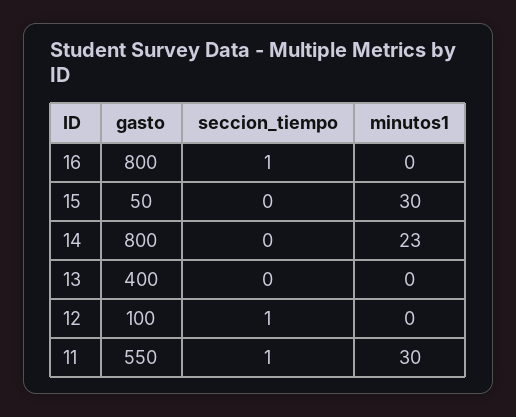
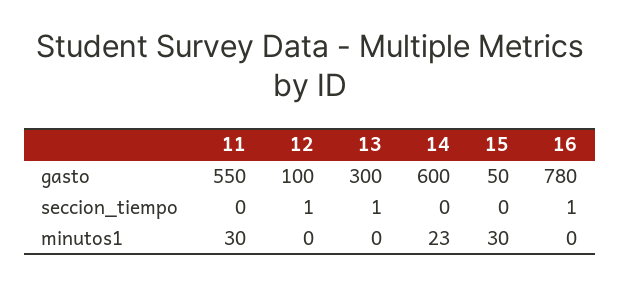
  {
    "gasto": {
-     "16": 800,
+     "16": 780,
      "15": 50,
-     "14": 800,
+     "14": 600,
-     "13": 400,
+     "13": 300,
      "12": 100,
      "11": 550
    },
    "seccion_tiempo": {
      "16": 1,
      "15": 0,
      "14": 0,
-     "13": 0,
+     "13": 1,
      "12": 1,
-     "11": 1
+     "11": 0
    },
    "minutos1": {
      "16": 0,
      "15": 30,
      "14": 23,
      "13": 0,
      "12": 0,
      "11": 30
    }
  }

